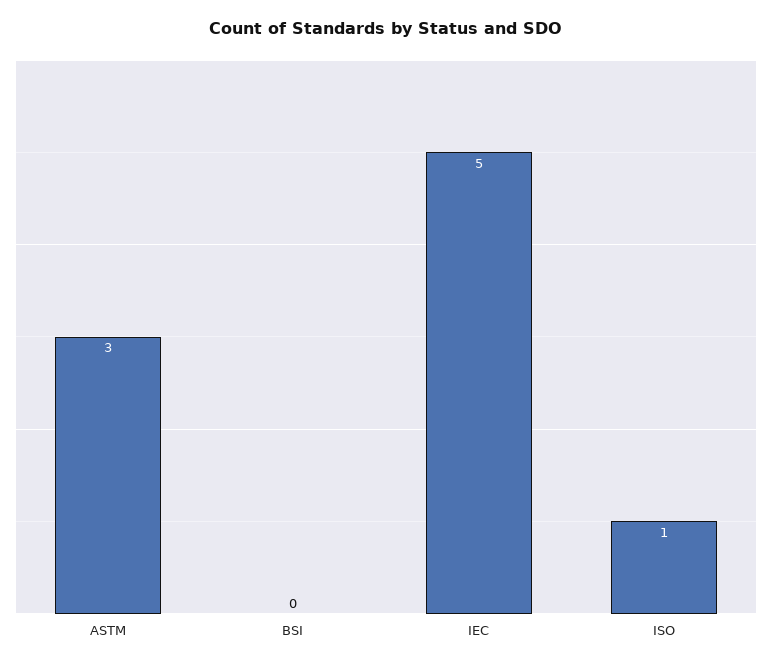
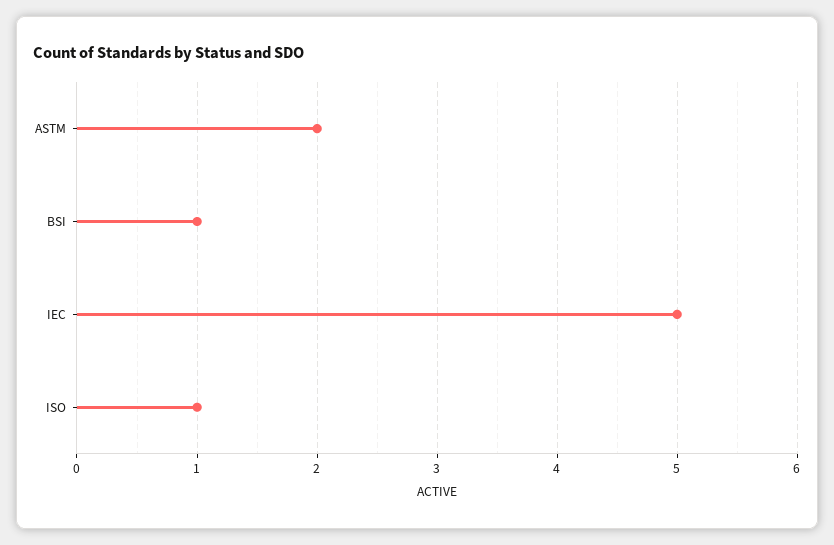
  {
-   "ASTM": 3,
+   "ASTM": 2,
-   "BSI": 0,
+   "BSI": 1,
    "IEC": 5,
    "ISO": 1
  }

